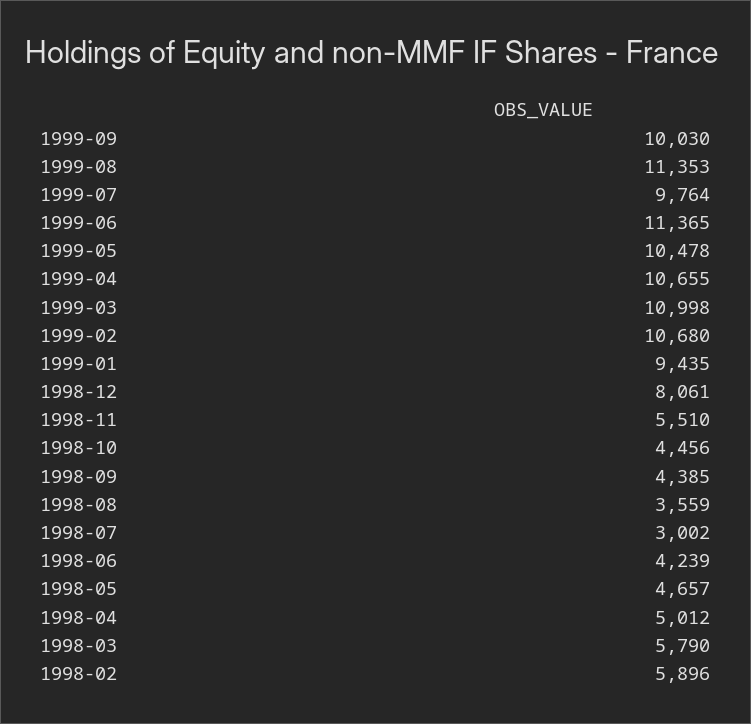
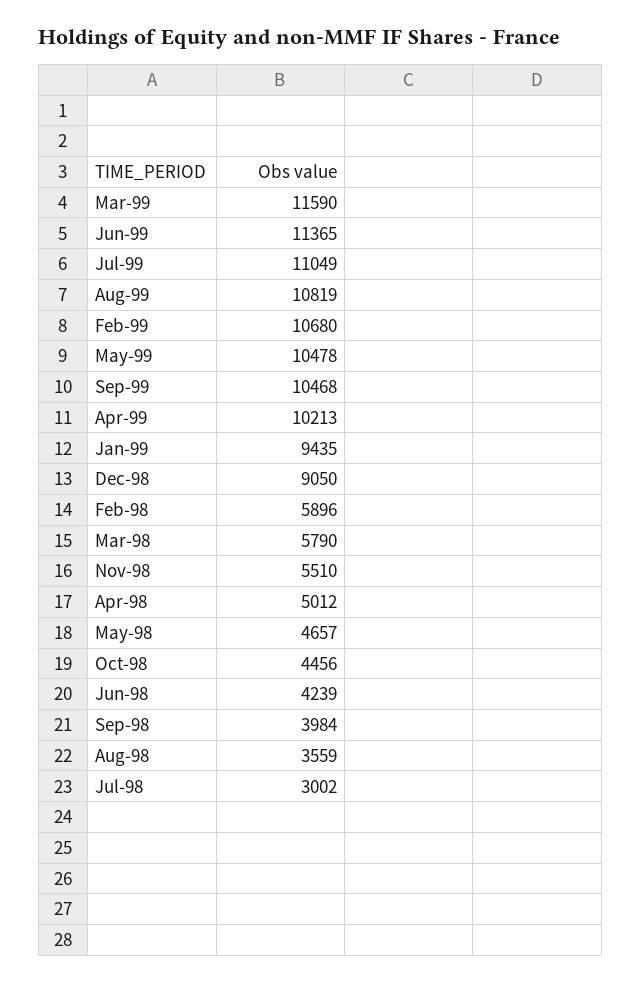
  {
-   "1999-09": 10030,
+   "1999-09": 10468,
-   "1999-08": 11353,
+   "1999-08": 10819,
-   "1999-07": 9764,
+   "1999-07": 11049,
    "1999-06": 11365,
    "1999-05": 10478,
-   "1999-04": 10655,
+   "1999-04": 10213,
-   "1999-03": 10998,
+   "1999-03": 11590,
    "1999-02": 10680,
    "1999-01": 9435,
-   "1998-12": 8061,
+   "1998-12": 9050,
    "1998-11": 5510,
    "1998-10": 4456,
-   "1998-09": 4385,
+   "1998-09": 3984,
    "1998-08": 3559,
    "1998-07": 3002,
    "1998-06": 4239,
    "1998-05": 4657,
    "1998-04": 5012,
    "1998-03": 5790,
    "1998-02": 5896
  }

